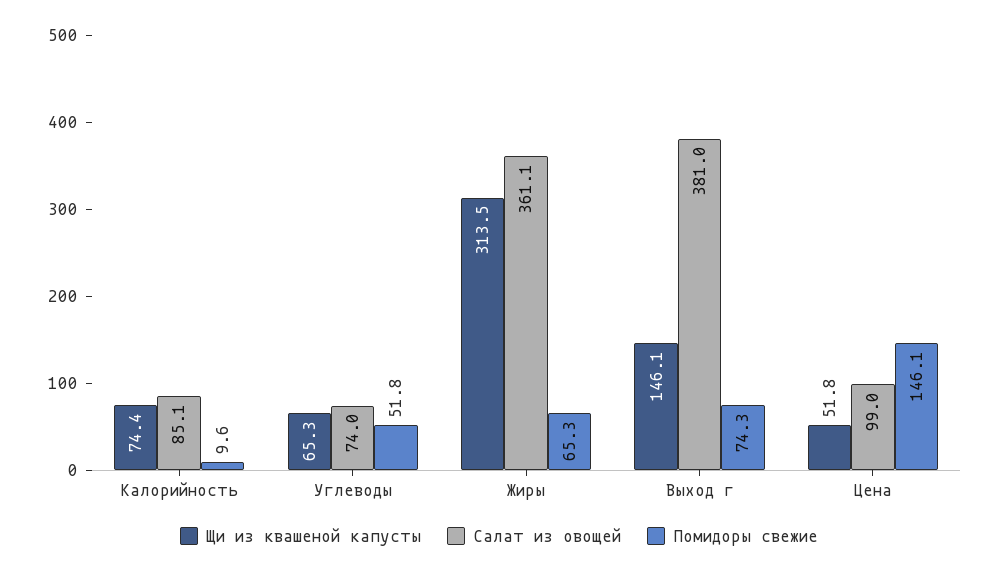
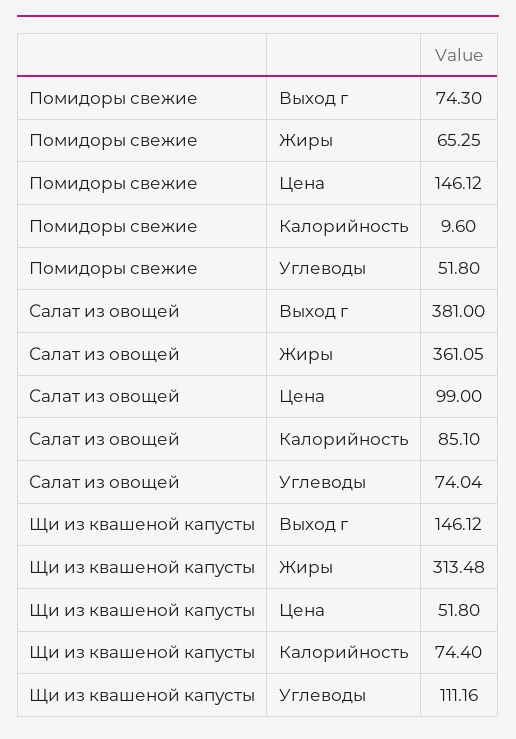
  {
    "Щи из квашеной капусты": {
      "Калорийность": 74.4,
-     "Углеводы": 65.3,
+     "Углеводы": 111.16,
      "Жиры": 313.48,
      "Выход г": 146.12,
      "Цена": 51.8
    },
    "Салат из овощей": {
      "Калорийность": 85.1,
      "Углеводы": 74.04,
      "Жиры": 361.05,
      "Выход г": 381,
      "Цена": 99
    },
    "Помидоры свежие": {
      "Калорийность": 9.6,
      "Углеводы": 51.8,
      "Жиры": 65.25,
      "Выход г": 74.3,
      "Цена": 146.12
    }
  }

